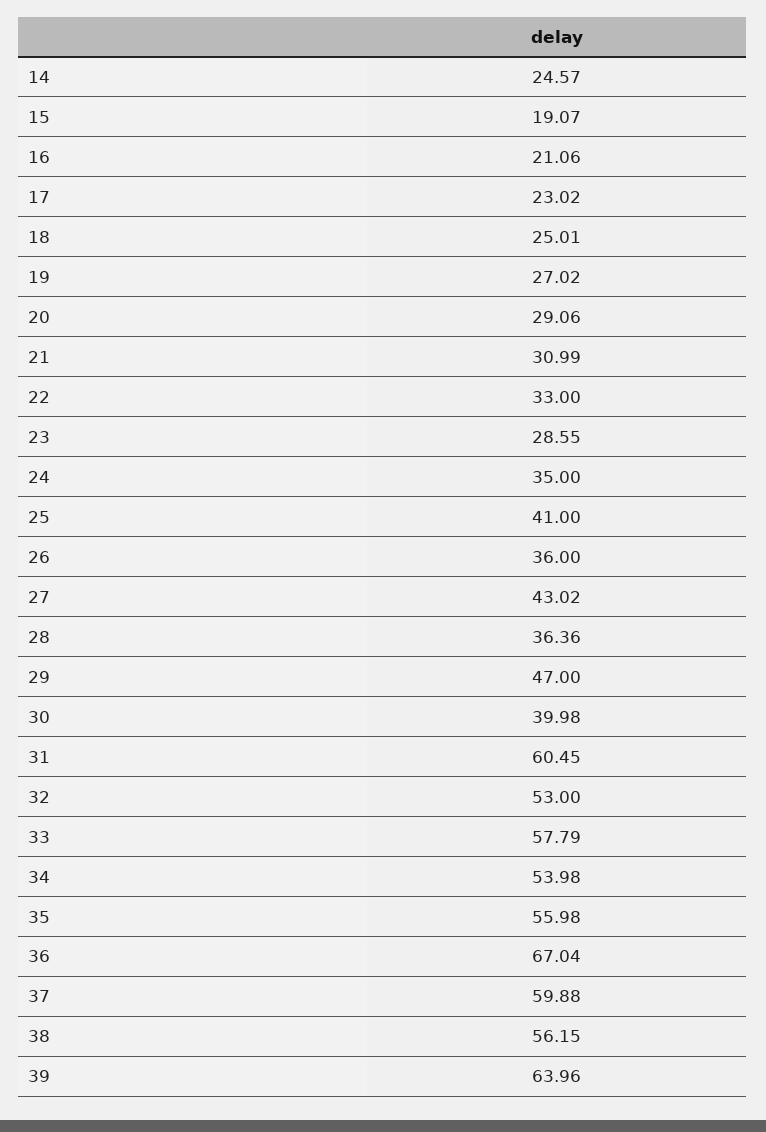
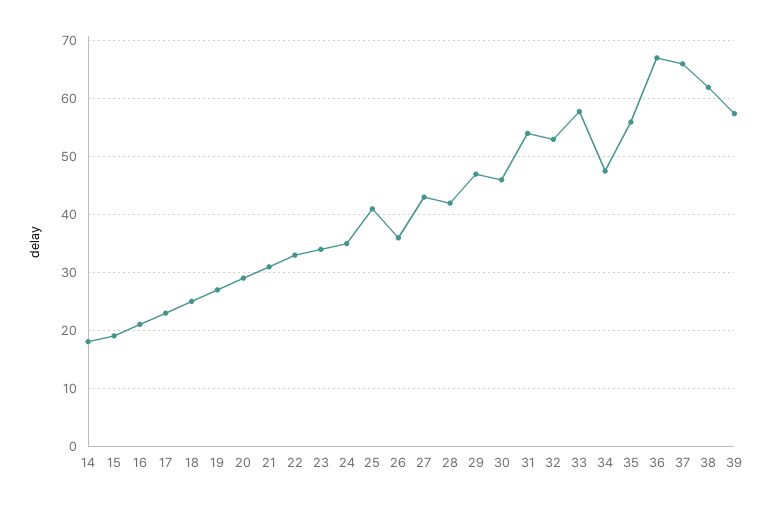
  {
-   "14": 24.57,
+   "14": 18,
    "15": 19.07,
    "16": 21.06,
    "17": 23.02,
    "18": 25.01,
    "19": 27.02,
    "20": 29.06,
    "21": 30.99,
    "22": 33,
-   "23": 28.55,
+   "23": 34,
    "24": 35,
    "25": 41,
    "26": 36,
    "27": 43.02,
-   "28": 36.36,
+   "28": 42,
    "29": 47,
-   "30": 39.98,
+   "30": 46,
-   "31": 60.45,
+   "31": 54,
    "32": 53,
    "33": 57.79,
-   "34": 53.98,
+   "34": 48,
    "35": 55.98,
    "36": 67.04,
-   "37": 59.88,
+   "37": 66,
-   "38": 56.15,
+   "38": 62,
-   "39": 63.96
+   "39": 58
  }

